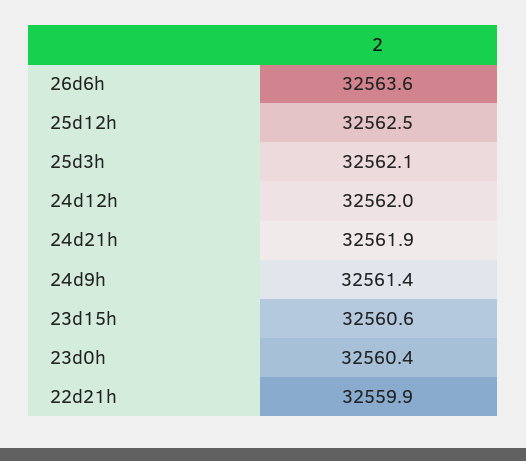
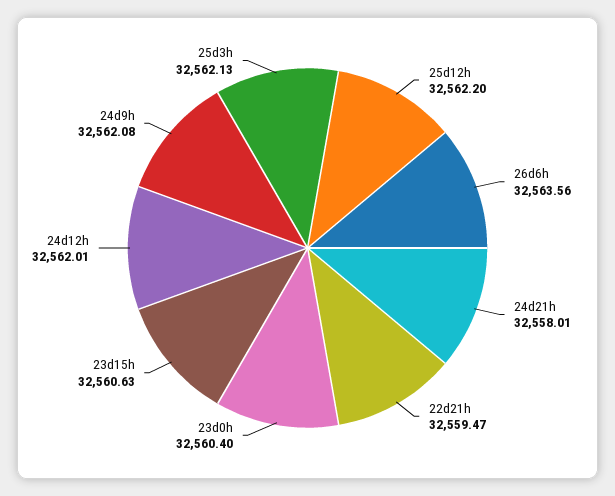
  {
    "26d6h": 32563.56,
-   "25d12h": 32562.5,
+   "25d12h": 32562.2,
    "25d3h": 32562.13,
    "24d12h": 32562.01,
-   "24d21h": 32561.9,
+   "24d21h": 32558.01,
-   "24d9h": 32561.4,
+   "24d9h": 32562.08,
    "23d15h": 32560.63,
    "23d0h": 32560.4,
-   "22d21h": 32559.9
+   "22d21h": 32559.47
  }

